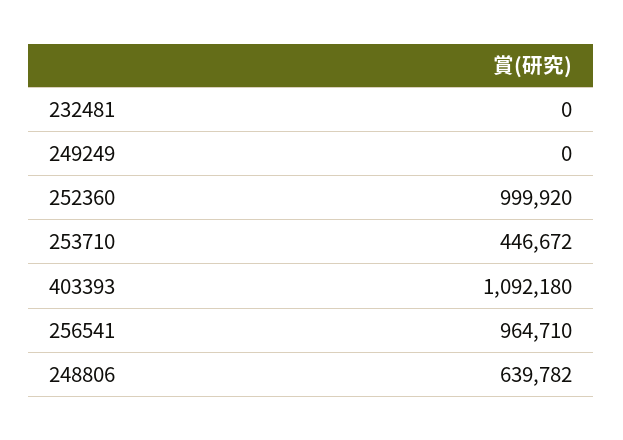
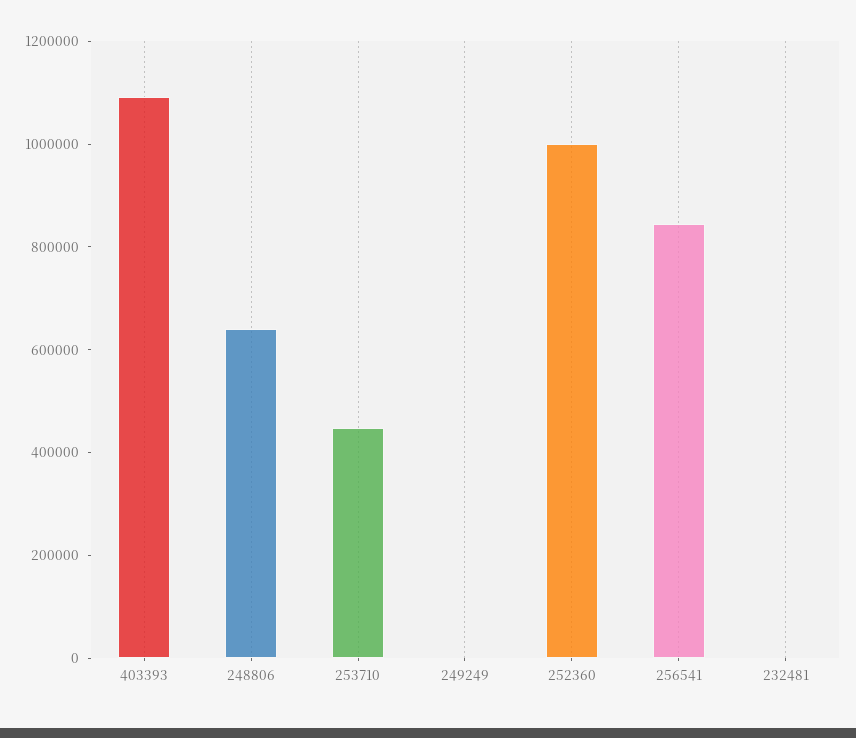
  {
    "232481": 0,
    "249249": 0,
    "252360": 999920,
    "253710": 446672,
    "403393": 1092180,
-   "256541": 964710,
+   "256541": 850000,
    "248806": 639782
  }

